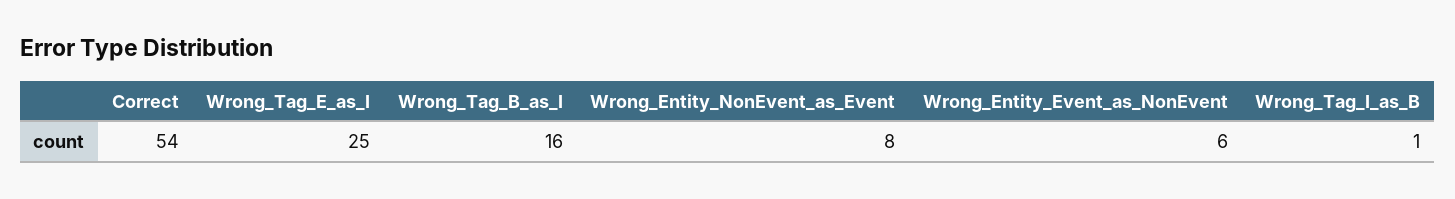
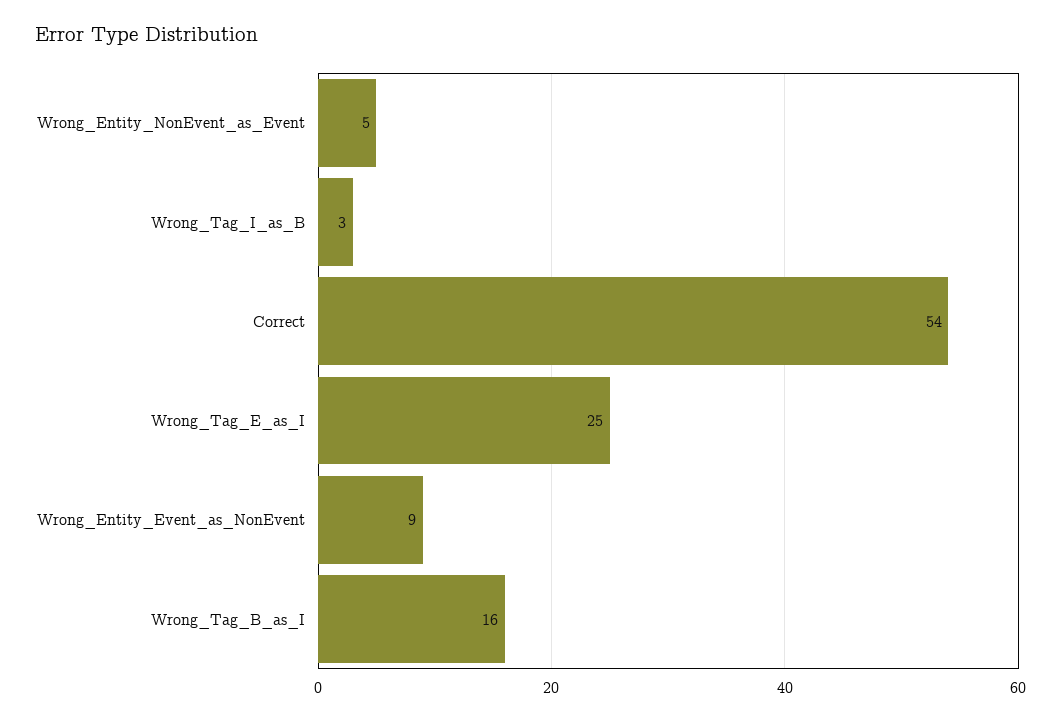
  {
    "Correct": 54,
    "Wrong_Tag_E_as_I": 25,
    "Wrong_Tag_B_as_I": 16,
-   "Wrong_Entity_NonEvent_as_Event": 8,
+   "Wrong_Entity_NonEvent_as_Event": 5,
-   "Wrong_Entity_Event_as_NonEvent": 6,
+   "Wrong_Entity_Event_as_NonEvent": 9,
-   "Wrong_Tag_I_as_B": 1
+   "Wrong_Tag_I_as_B": 3
  }

